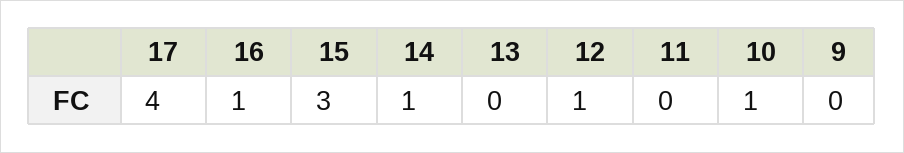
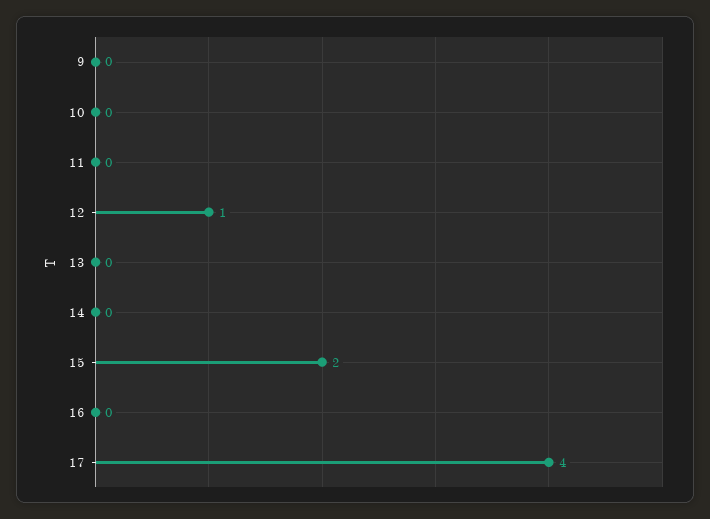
  {
    "17": 4,
-   "16": 1,
+   "16": 0,
-   "15": 3,
+   "15": 2,
-   "14": 1,
+   "14": 0,
    "13": 0,
    "12": 1,
    "11": 0,
-   "10": 1,
+   "10": 0,
    "9": 0
  }

